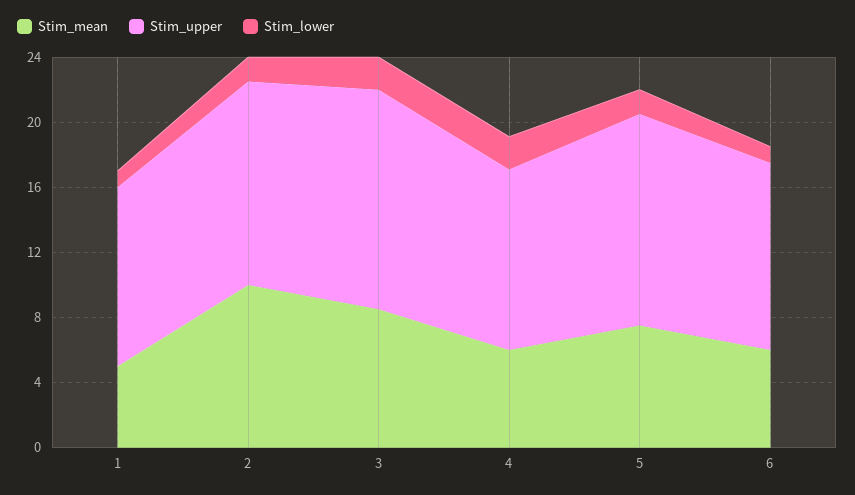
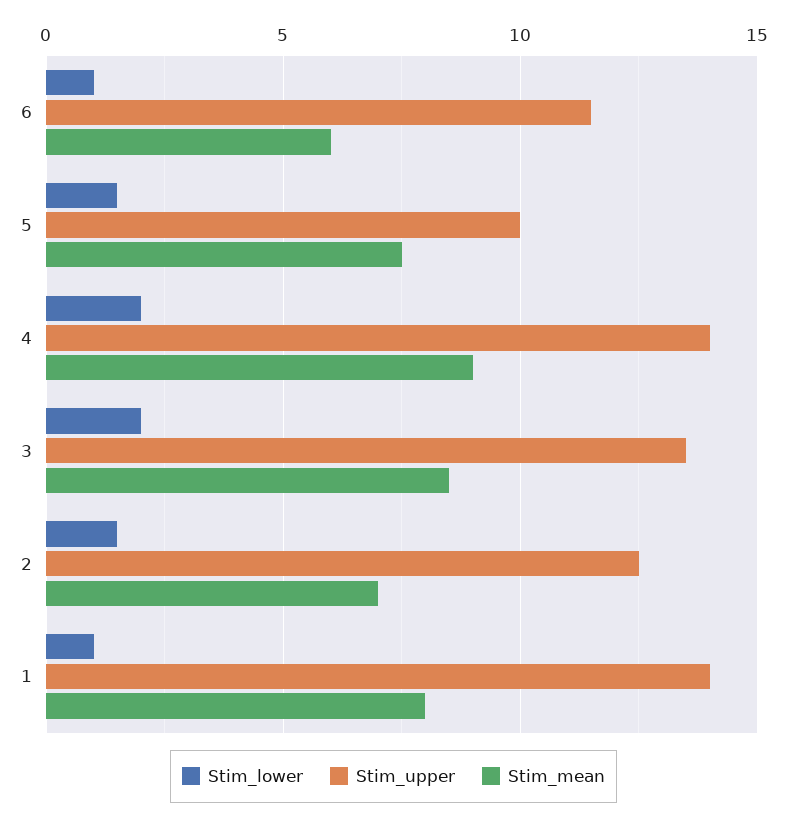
  {
    "Stim_mean": {
-     "1": 5,
+     "1": 8,
-     "2": 10,
+     "2": 7,
      "3": 8.5,
-     "4": 6,
+     "4": 9,
      "5": 7.5,
      "6": 6
    },
    "Stim_upper": {
-     "1": 11,
+     "1": 14,
      "2": 12.5,
      "3": 13.5,
-     "4": 11,
+     "4": 14,
-     "5": 13,
+     "5": 10,
      "6": 11.5
    },
    "Stim_lower": {
      "1": 1,
      "2": 1.5,
      "3": 2,
      "4": 2,
      "5": 1.5,
      "6": 1
    }
  }

